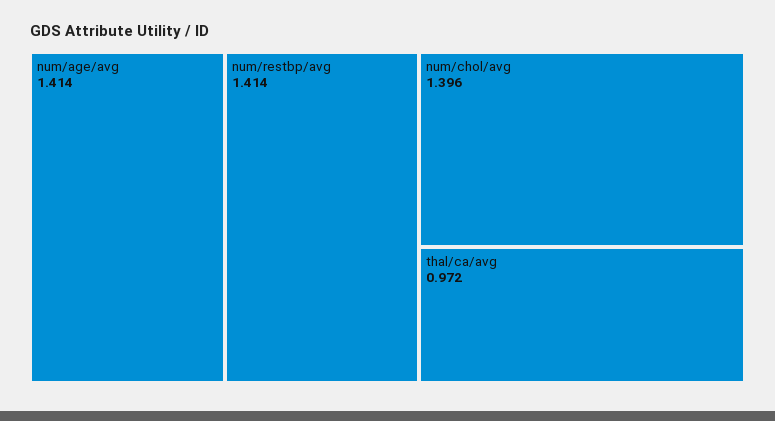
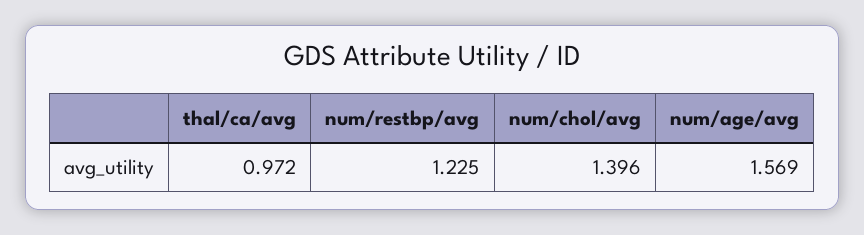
  {
-   "num/age/avg": 1.414,
+   "num/age/avg": 1.569,
-   "num/restbp/avg": 1.414,
+   "num/restbp/avg": 1.225,
    "num/chol/avg": 1.396,
    "thal/ca/avg": 0.972
  }

